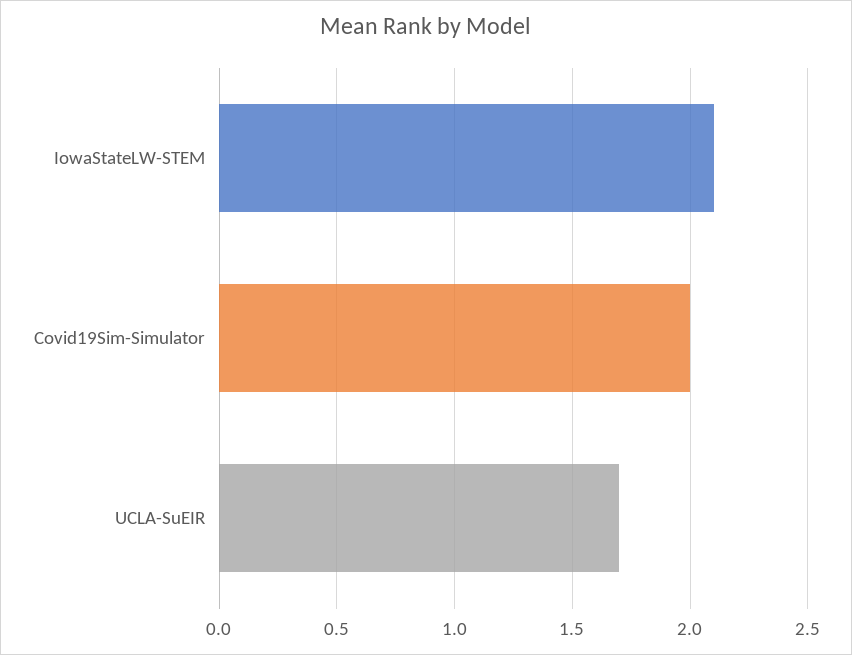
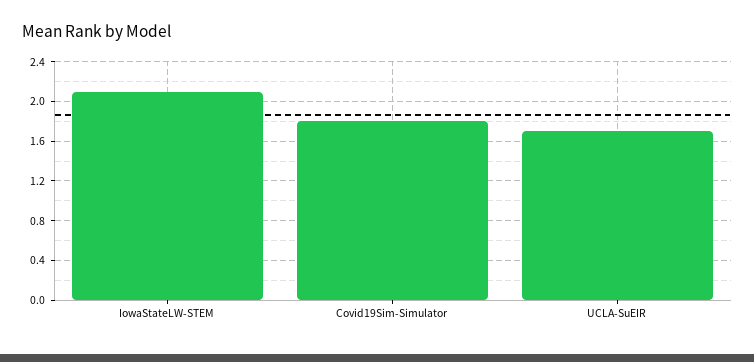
  {
    "IowaStateLW-STEM": 2.1,
-   "Covid19Sim-Simulator": 2,
+   "Covid19Sim-Simulator": 1.8,
    "UCLA-SuEIR": 1.7
  }

